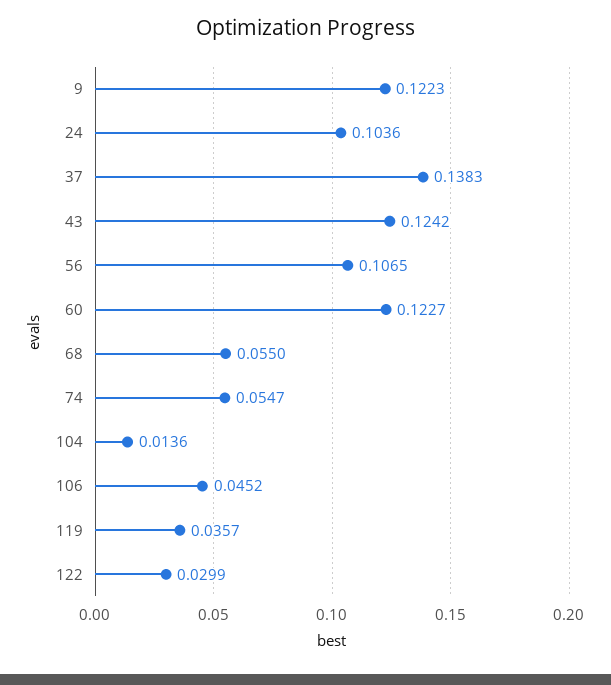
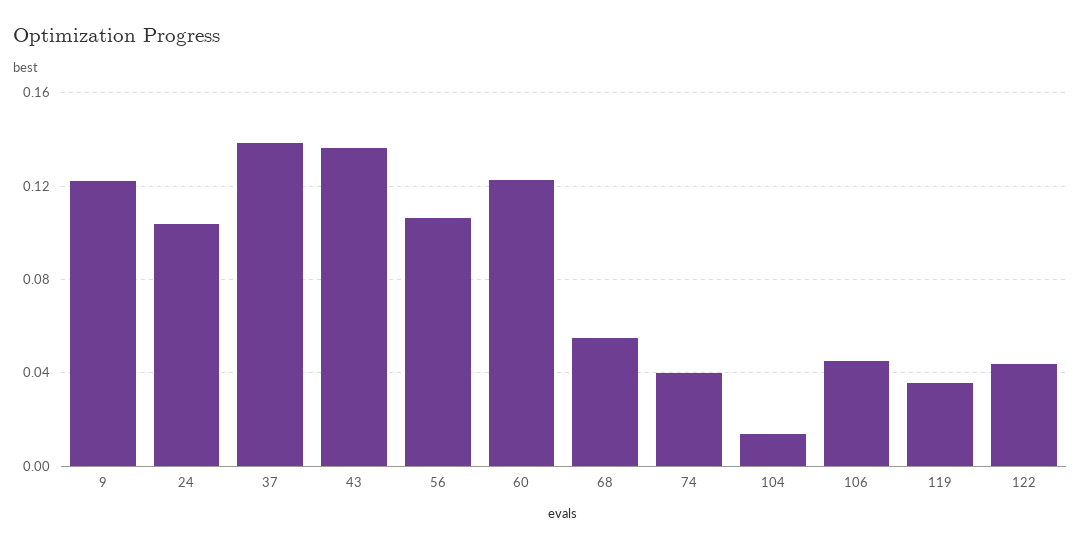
  {
    "9": 0.1223,
    "24": 0.1036,
    "37": 0.1383,
-   "43": 0.1242,
+   "43": 0.135,
    "56": 0.1065,
    "60": 0.1227,
    "68": 0.055,
-   "74": 0.0547,
+   "74": 0.04,
    "104": 0.0136,
    "106": 0.0452,
    "119": 0.0357,
-   "122": 0.0299
+   "122": 0.045
  }

